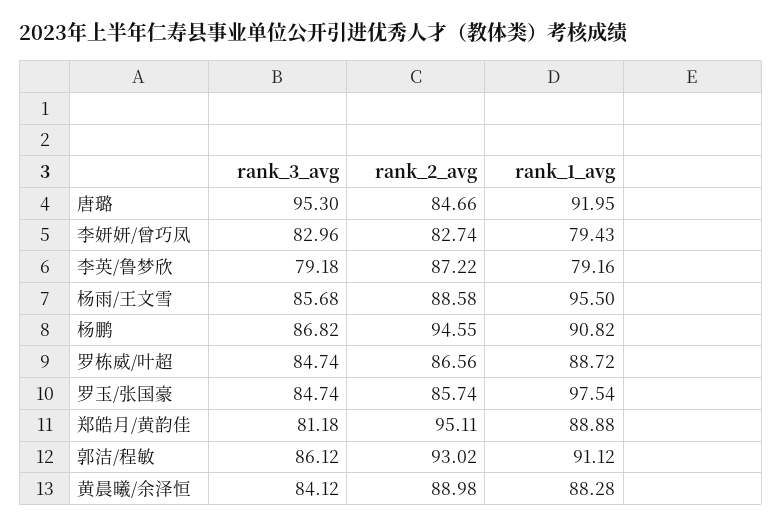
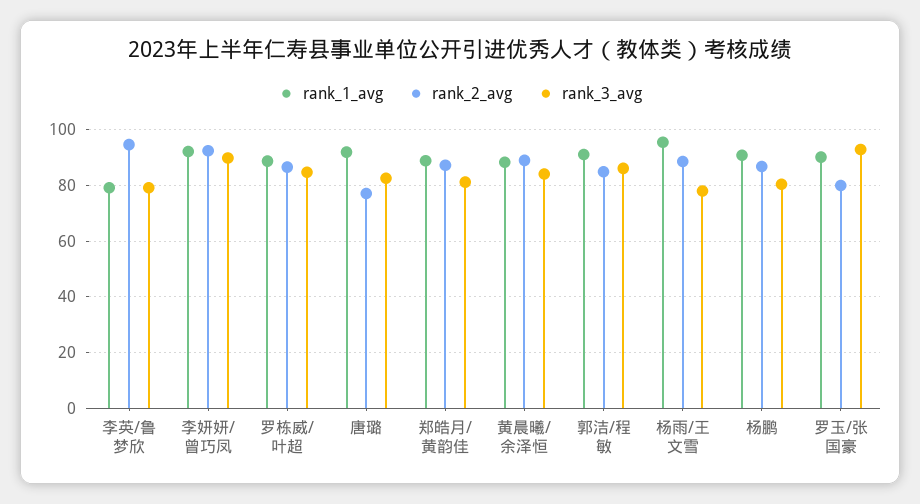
  {
    "rank_3_avg": {
-     "唐璐": 95.3,
+     "唐璐": 82.5,
-     "李妍妍/曾巧凤": 82.96,
+     "李妍妍/曾巧凤": 90,
      "李英/鲁梦欣": 79.18,
-     "杨雨/王文雪": 85.68,
+     "杨雨/王文雪": 77.5,
-     "杨鹏": 86.82,
+     "杨鹏": 80,
      "罗栋威/叶超": 84.74,
-     "罗玉/张国豪": 84.74,
+     "罗玉/张国豪": 92.5,
      "郑皓月/黄韵佳": 81.18,
      "郭洁/程敏": 86.12,
      "黄晨曦/余泽恒": 84.12
    },
    "rank_2_avg": {
-     "唐璐": 84.66,
+     "唐璐": 77.5,
-     "李妍妍/曾巧凤": 82.74,
+     "李妍妍/曾巧凤": 92.5,
-     "李英/鲁梦欣": 87.22,
+     "李英/鲁梦欣": 95,
      "杨雨/王文雪": 88.58,
-     "杨鹏": 94.55,
+     "杨鹏": 87.5,
      "罗栋威/叶超": 86.56,
-     "罗玉/张国豪": 85.74,
+     "罗玉/张国豪": 80,
-     "郑皓月/黄韵佳": 95.11,
+     "郑皓月/黄韵佳": 87.5,
-     "郭洁/程敏": 93.02,
+     "郭洁/程敏": 85,
      "黄晨曦/余泽恒": 88.98
    },
    "rank_1_avg": {
      "唐璐": 91.95,
-     "李妍妍/曾巧凤": 79.43,
+     "李妍妍/曾巧凤": 92.5,
      "李英/鲁梦欣": 79.16,
      "杨雨/王文雪": 95.5,
      "杨鹏": 90.82,
      "罗栋威/叶超": 88.72,
-     "罗玉/张国豪": 97.54,
+     "罗玉/张国豪": 90,
      "郑皓月/黄韵佳": 88.88,
      "郭洁/程敏": 91.12,
      "黄晨曦/余泽恒": 88.28
    }
  }

